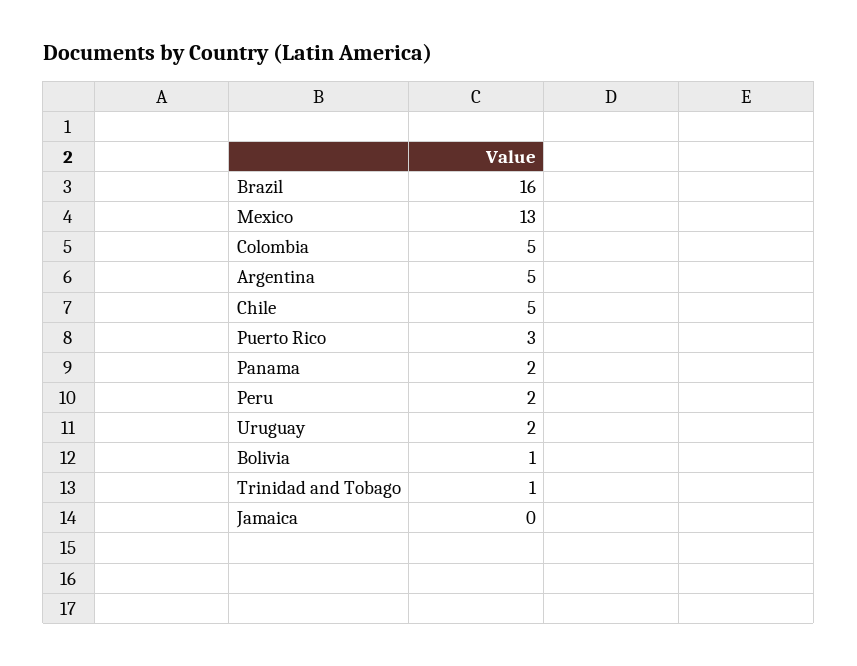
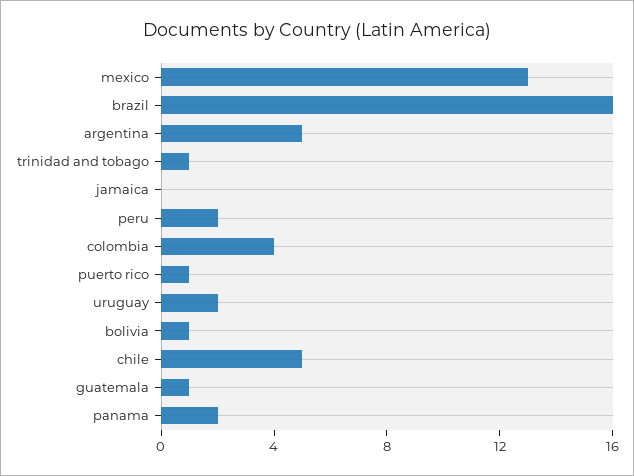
  {
    "Brazil": 16,
    "Mexico": 13,
-   "Colombia": 5,
+   "Colombia": 4,
    "Argentina": 5,
    "Chile": 5,
-   "Puerto Rico": 3,
+   "Puerto Rico": 1,
    "Panama": 2,
    "Peru": 2,
    "Uruguay": 2,
    "Bolivia": 1,
    "Trinidad and Tobago": 1,
-   "Jamaica": 0
+   "Jamaica": 0,
+   "guatemala": 1
  }

